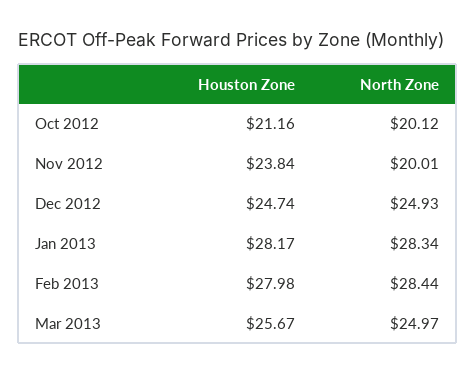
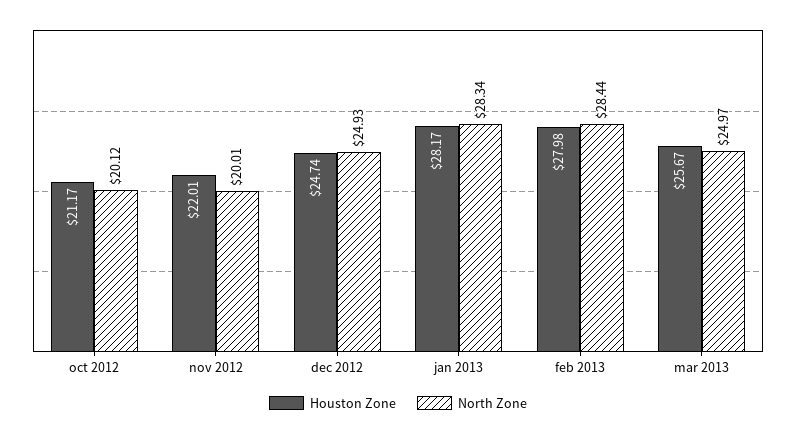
  {
    "Houston Zone": {
-     "Oct 2012": 21.16,
+     "Oct 2012": 21.17,
-     "Nov 2012": 23.84,
+     "Nov 2012": 22.01,
      "Dec 2012": 24.74,
      "Jan 2013": 28.17,
      "Feb 2013": 27.98,
      "Mar 2013": 25.67
    },
    "North Zone": {
      "Oct 2012": 20.12,
      "Nov 2012": 20.01,
      "Dec 2012": 24.93,
      "Jan 2013": 28.34,
      "Feb 2013": 28.44,
      "Mar 2013": 24.97
    }
  }

